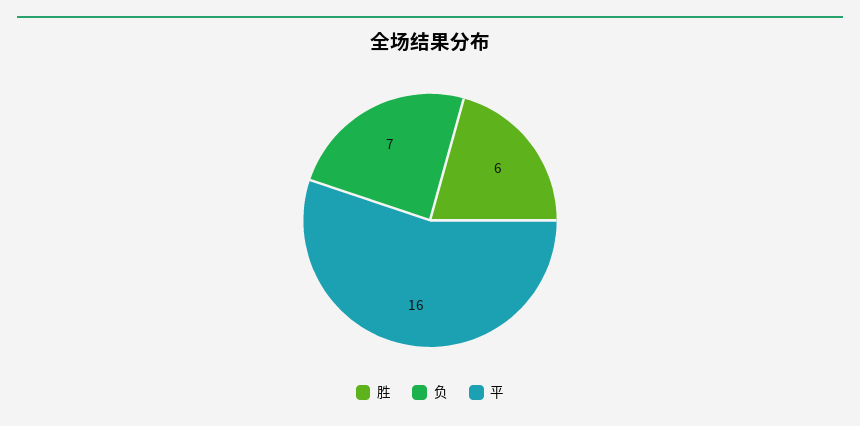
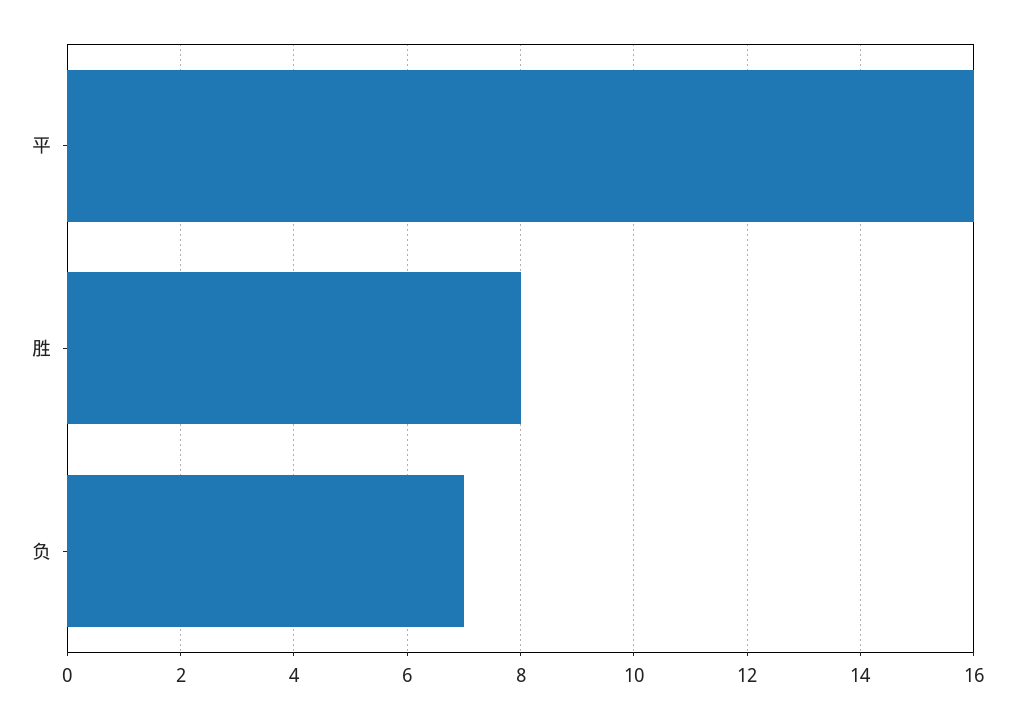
  {
-   "胜": 6,
+   "胜": 8,
    "负": 7,
    "平": 16
  }

